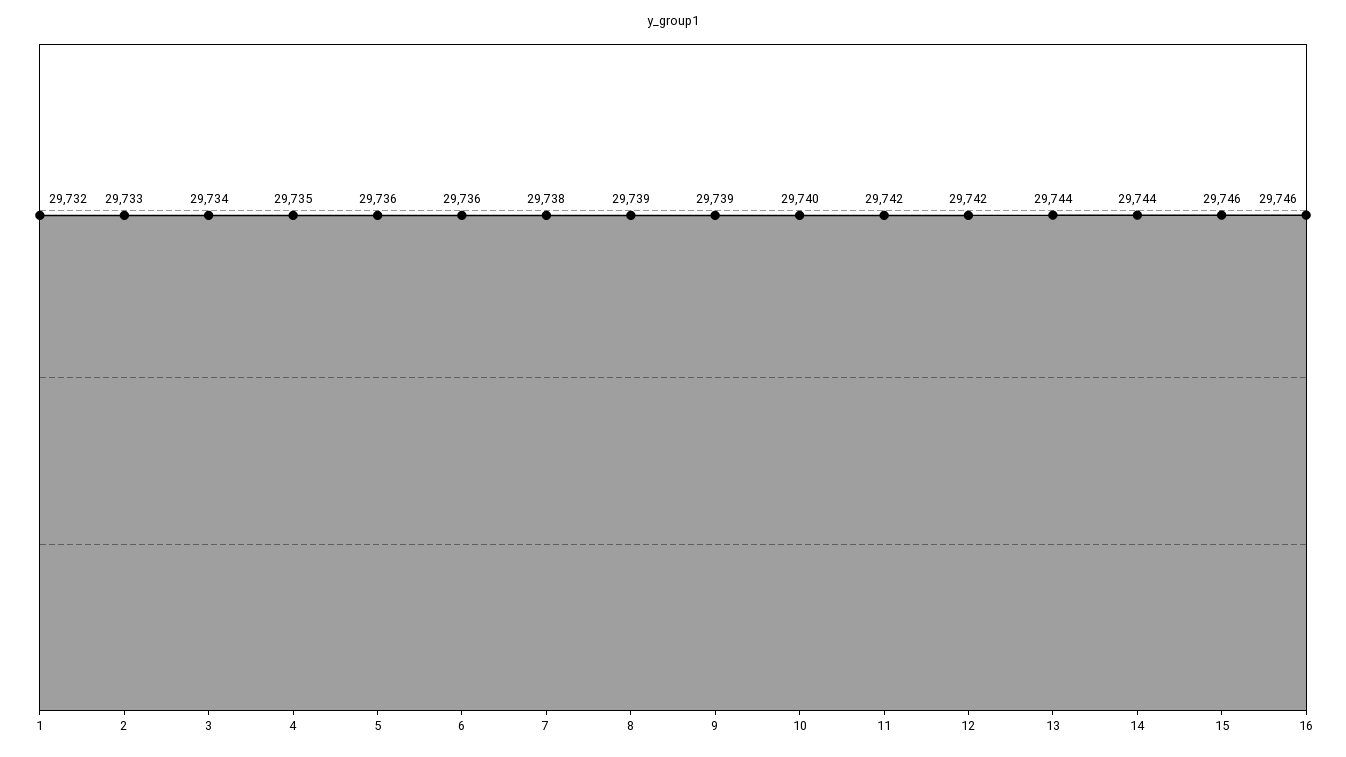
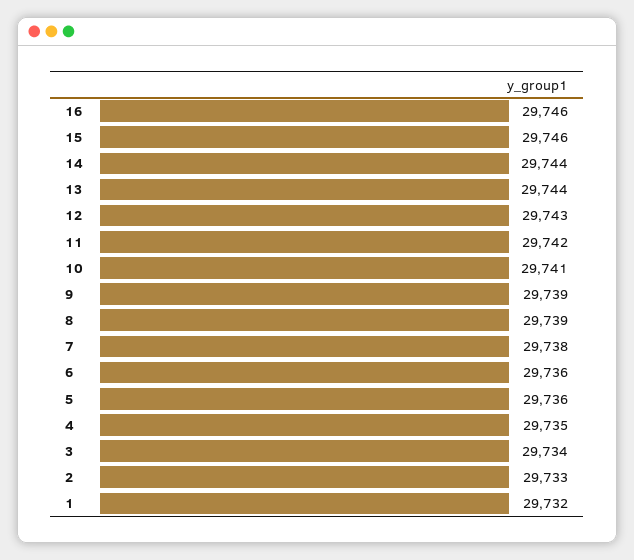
  {
    "1": 29732,
    "2": 29733,
    "3": 29734,
    "4": 29735,
    "5": 29736,
    "6": 29736,
    "7": 29738,
    "8": 29739,
    "9": 29739,
-   "10": 29740,
+   "10": 29741,
    "11": 29742,
-   "12": 29742,
+   "12": 29743,
    "13": 29744,
    "14": 29744,
    "15": 29746,
    "16": 29746
  }

